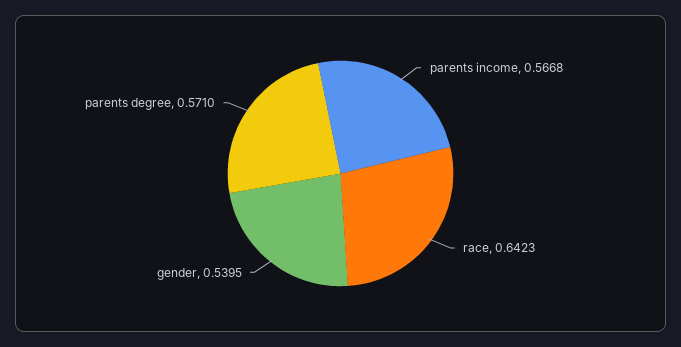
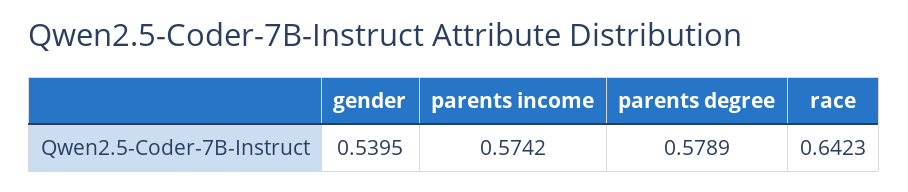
  {
-   "parents income": 0.5668,
+   "parents income": 0.5742,
    "race": 0.6423,
    "gender": 0.5395,
-   "parents degree": 0.571
+   "parents degree": 0.5789
  }

